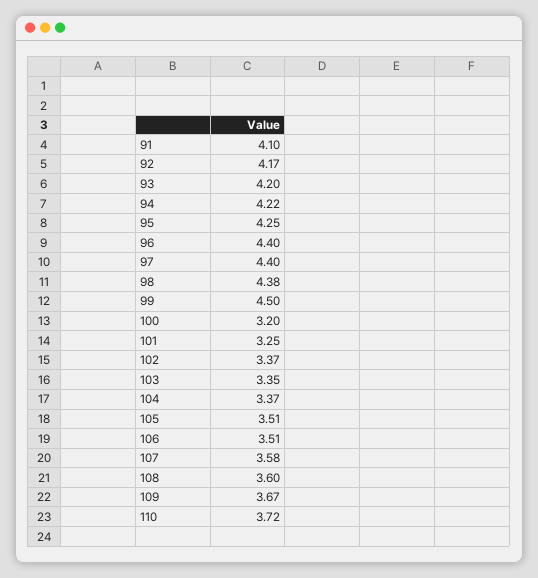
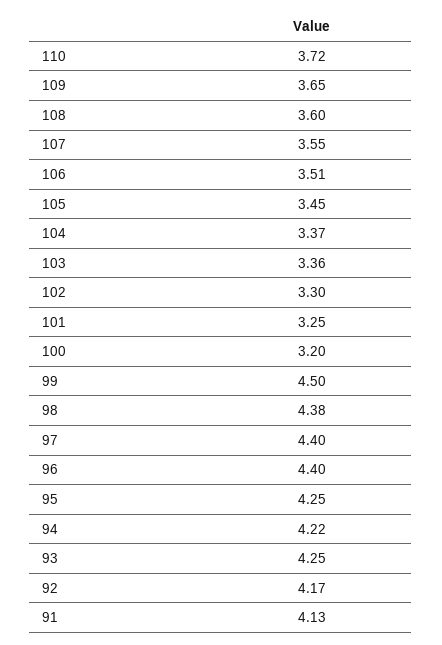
  {
-   "91": 4.1,
+   "91": 4.13,
    "92": 4.17,
-   "93": 4.2,
+   "93": 4.25,
    "94": 4.22,
    "95": 4.25,
    "96": 4.4,
    "97": 4.4,
    "98": 4.38,
    "99": 4.5,
    "100": 3.2,
    "101": 3.25,
-   "102": 3.37,
+   "102": 3.3,
-   "103": 3.35,
+   "103": 3.36,
    "104": 3.37,
-   "105": 3.51,
+   "105": 3.45,
    "106": 3.51,
-   "107": 3.58,
+   "107": 3.55,
    "108": 3.6,
-   "109": 3.67,
+   "109": 3.65,
    "110": 3.72
  }

